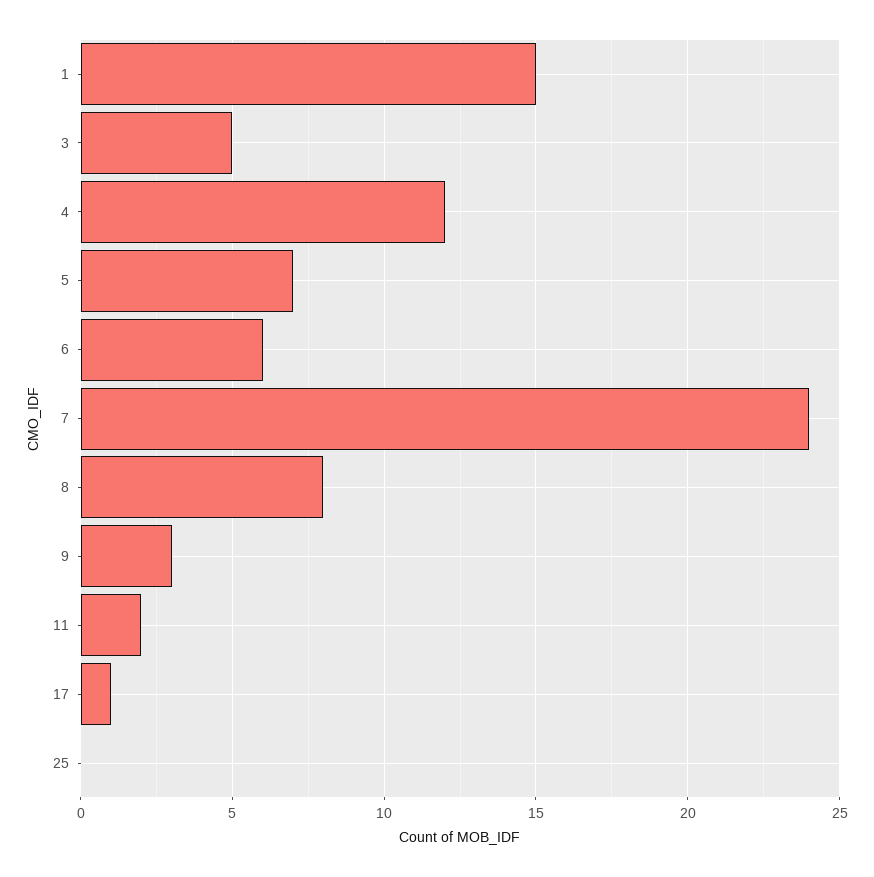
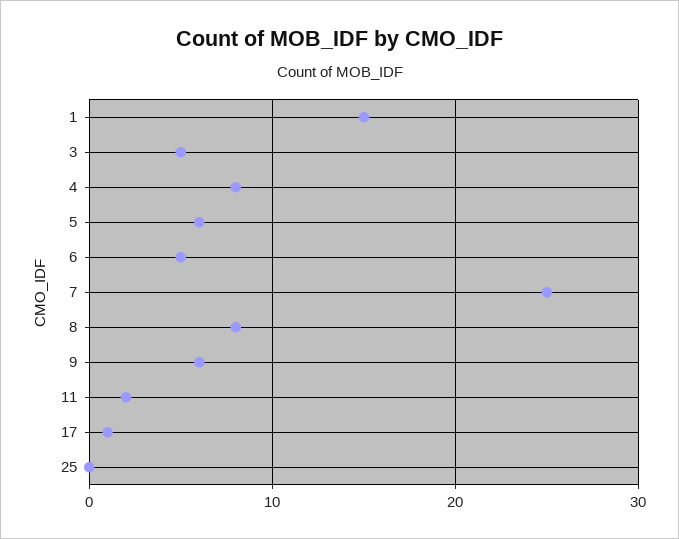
  {
    "1": 15,
    "3": 5,
-   "4": 12,
+   "4": 8,
-   "5": 7,
+   "5": 6,
-   "6": 6,
+   "6": 5,
-   "7": 24,
+   "7": 25,
    "8": 8,
-   "9": 3,
+   "9": 6,
    "11": 2,
    "17": 1,
    "25": 0
  }

